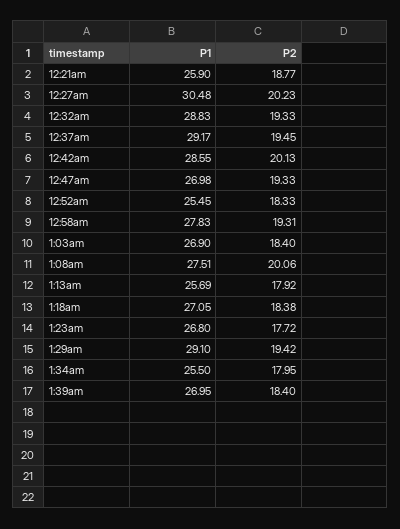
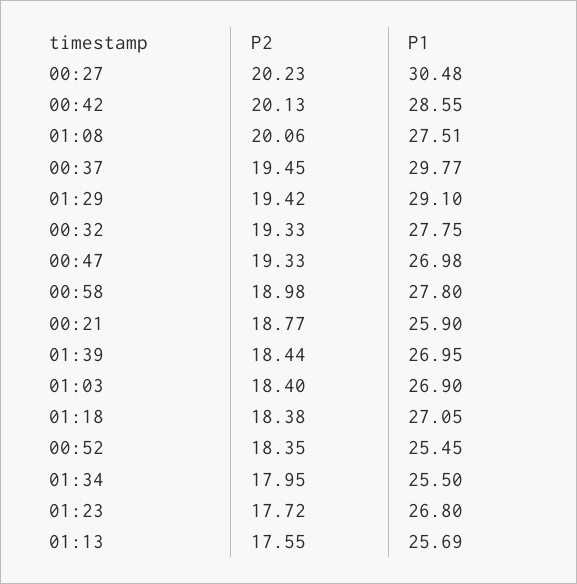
  {
    "P1": {
      "12:21am": 25.9,
      "12:27am": 30.48,
-     "12:32am": 28.83,
+     "12:32am": 27.75,
-     "12:37am": 29.17,
+     "12:37am": 29.77,
      "12:42am": 28.55,
      "12:47am": 26.98,
      "12:52am": 25.45,
-     "12:58am": 27.83,
+     "12:58am": 27.8,
      "1:03am": 26.9,
      "1:08am": 27.51,
      "1:13am": 25.69,
      "1:18am": 27.05,
      "1:23am": 26.8,
      "1:29am": 29.1,
      "1:34am": 25.5,
      "1:39am": 26.95
    },
    "P2": {
      "12:21am": 18.77,
      "12:27am": 20.23,
      "12:32am": 19.33,
      "12:37am": 19.45,
      "12:42am": 20.13,
      "12:47am": 19.33,
-     "12:52am": 18.33,
+     "12:52am": 18.35,
-     "12:58am": 19.31,
+     "12:58am": 18.98,
      "1:03am": 18.4,
      "1:08am": 20.06,
-     "1:13am": 17.92,
+     "1:13am": 17.55,
      "1:18am": 18.38,
      "1:23am": 17.72,
      "1:29am": 19.42,
      "1:34am": 17.95,
-     "1:39am": 18.4
+     "1:39am": 18.44
    }
  }

